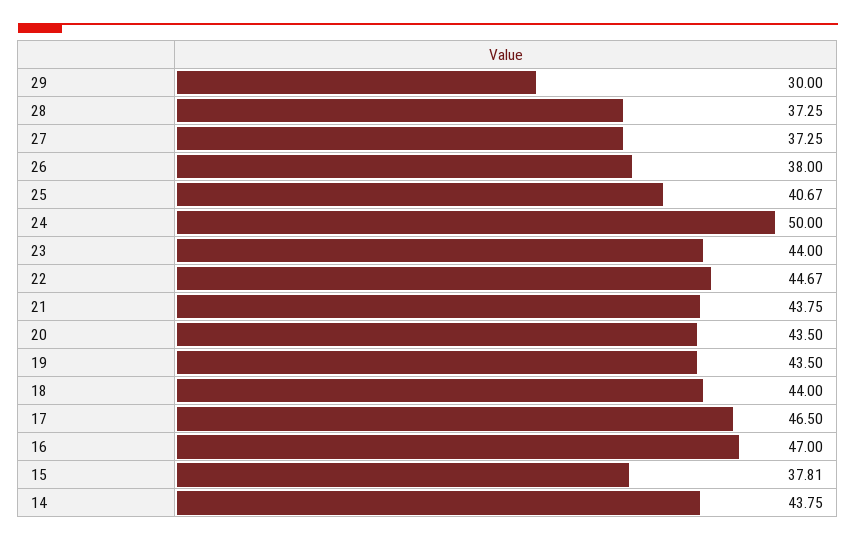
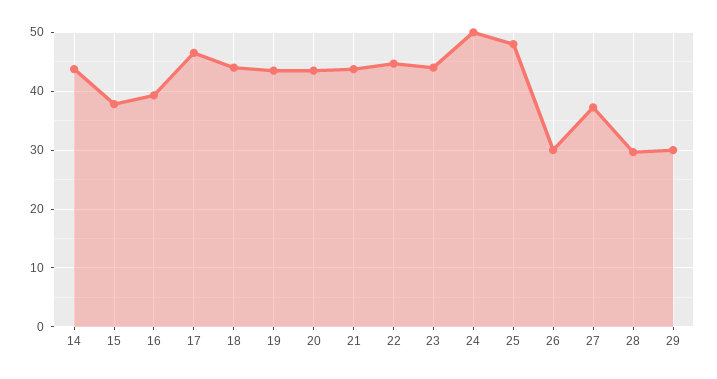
  {
    "29": 30,
-   "28": 37.25,
+   "28": 30,
    "27": 37.25,
-   "26": 38,
+   "26": 30,
-   "25": 40.67,
+   "25": 48,
    "24": 50,
    "23": 44,
    "22": 44.67,
    "21": 43.75,
    "20": 43.5,
    "19": 43.5,
    "18": 44,
    "17": 46.5,
-   "16": 47,
+   "16": 40,
    "15": 37.81,
    "14": 43.75
  }

